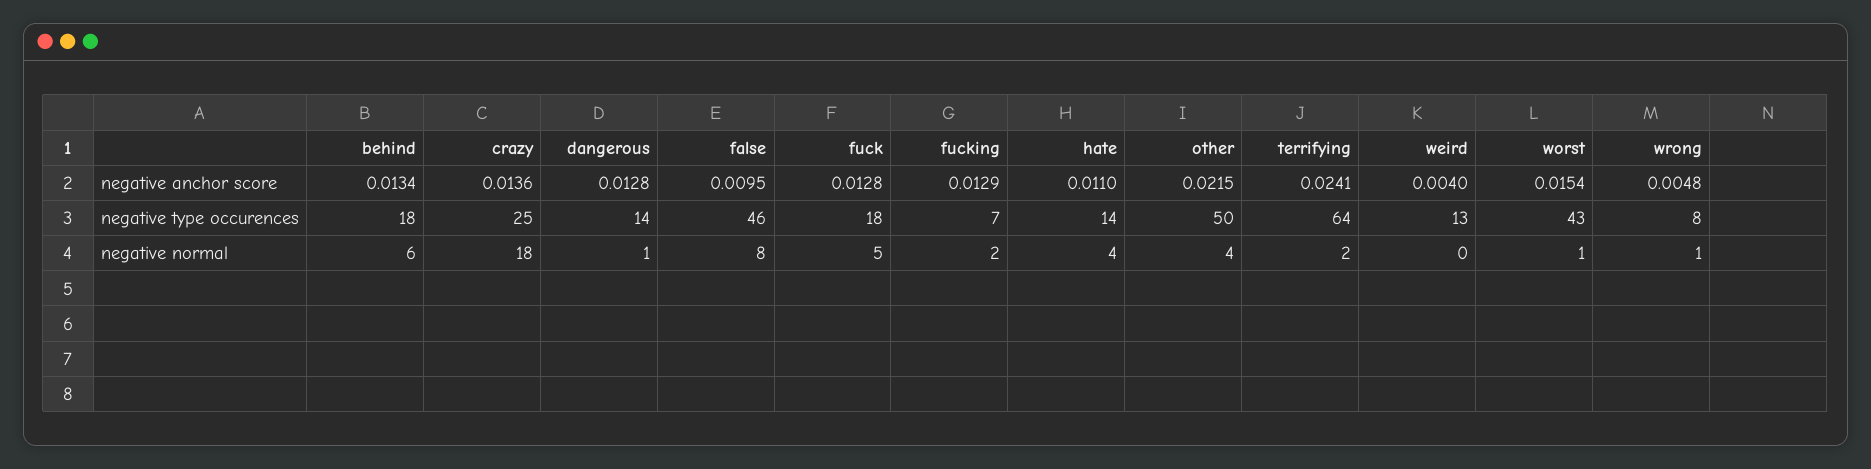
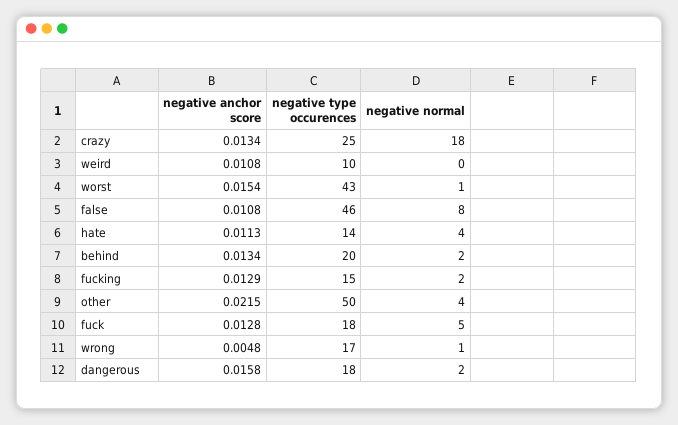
  {
    "behind": {
      "negative anchor score": 0.0134,
-     "negative type occurences": 18,
+     "negative type occurences": 20,
-     "negative normal": 6
+     "negative normal": 2
    },
    "crazy": {
-     "negative anchor score": 0.0136,
+     "negative anchor score": 0.0134,
      "negative type occurences": 25,
      "negative normal": 18
    },
    "dangerous": {
-     "negative anchor score": 0.0128,
+     "negative anchor score": 0.0158,
-     "negative type occurences": 14,
+     "negative type occurences": 18,
-     "negative normal": 1
+     "negative normal": 2
    },
    "false": {
-     "negative anchor score": 0.0095,
+     "negative anchor score": 0.0108,
      "negative type occurences": 46,
      "negative normal": 8
    },
    "fuck": {
      "negative anchor score": 0.0128,
      "negative type occurences": 18,
      "negative normal": 5
    },
    "fucking": {
      "negative anchor score": 0.0129,
-     "negative type occurences": 7,
+     "negative type occurences": 15,
      "negative normal": 2
    },
    "hate": {
-     "negative anchor score": 0.011,
+     "negative anchor score": 0.0113,
      "negative type occurences": 14,
      "negative normal": 4
    },
    "other": {
      "negative anchor score": 0.0215,
      "negative type occurences": 50,
      "negative normal": 4
    },
-   "terrifying": {
-     "negative anchor score": 0.0241,
-     "negative type occurences": 64,
-     "negative normal": 2
-   },
    "weird": {
-     "negative anchor score": 0.004,
+     "negative anchor score": 0.0108,
-     "negative type occurences": 13,
+     "negative type occurences": 10,
      "negative normal": 0
    },
    "worst": {
      "negative anchor score": 0.0154,
      "negative type occurences": 43,
      "negative normal": 1
    },
    "wrong": {
      "negative anchor score": 0.0048,
-     "negative type occurences": 8,
+     "negative type occurences": 17,
      "negative normal": 1
    }
  }

